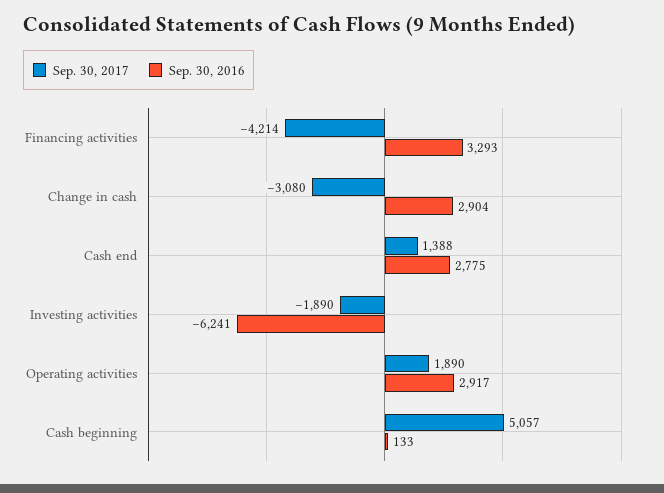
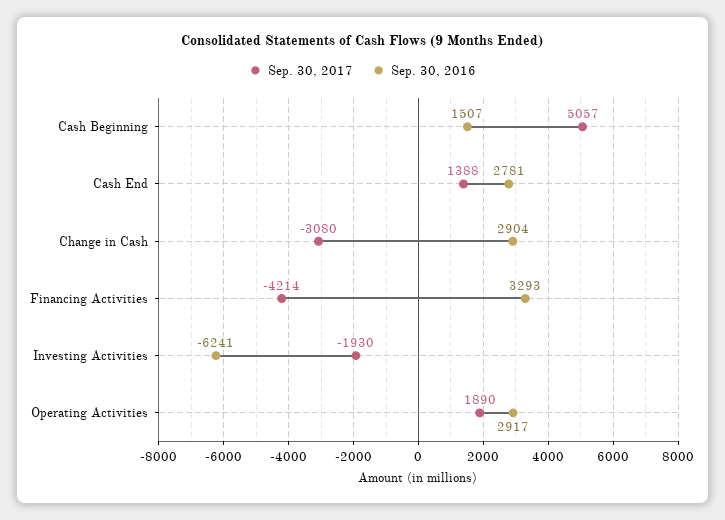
  {
    "Sep. 30, 2017": {
      "Financing activities": -4214,
      "Change in cash": -3080,
      "Cash end": 1388,
-     "Investing activities": -1890,
+     "Investing activities": -1930,
      "Operating activities": 1890,
      "Cash beginning": 5057
    },
    "Sep. 30, 2016": {
      "Financing activities": 3293,
      "Change in cash": 2904,
-     "Cash end": 2775,
+     "Cash end": 2781,
      "Investing activities": -6241,
      "Operating activities": 2917,
-     "Cash beginning": 133
+     "Cash beginning": 1507
    }
  }

